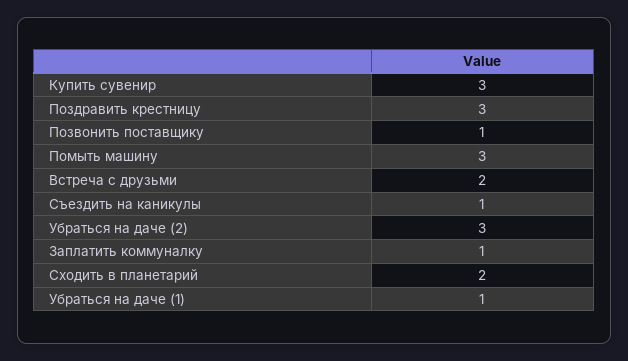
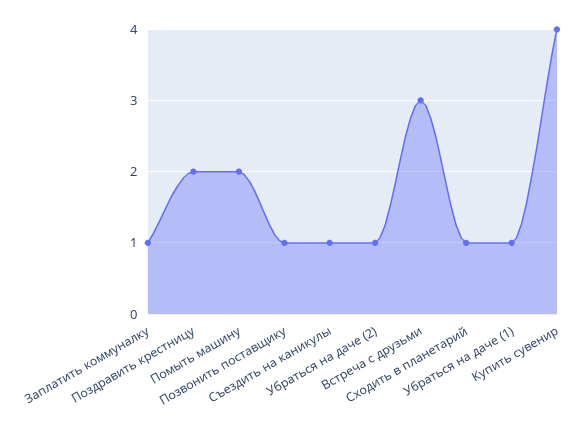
  {
-   "Купить сувенир": 3,
+   "Купить сувенир": 4,
-   "Поздравить крестницу": 3,
+   "Поздравить крестницу": 2,
    "Позвонить поставщику": 1,
-   "Помыть машину": 3,
+   "Помыть машину": 2,
-   "Встреча с друзьми": 2,
+   "Встреча с друзьми": 3,
    "Съездить на каникулы": 1,
-   "Убраться на даче (2)": 3,
+   "Убраться на даче (2)": 1,
    "Заплатить коммуналку": 1,
-   "Сходить в планетарий": 2,
+   "Сходить в планетарий": 1,
    "Убраться на даче (1)": 1
  }

